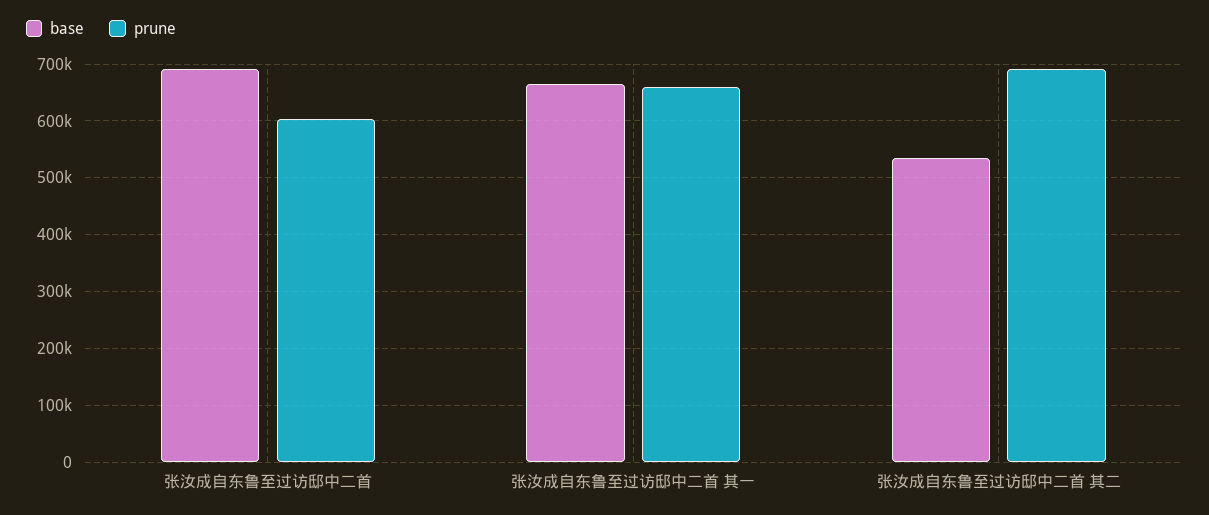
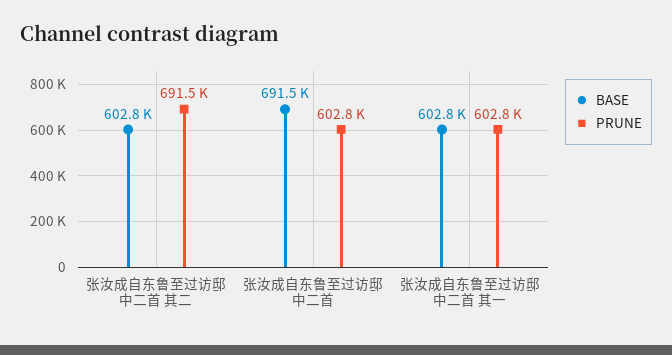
  {
    "base": {
      "张汝成自东鲁至过访邸中二首": 691500,
-     "张汝成自东鲁至过访邸中二首 其一": 660000,
+     "张汝成自东鲁至过访邸中二首 其一": 602800,
-     "张汝成自东鲁至过访邸中二首 其二": 540000
+     "张汝成自东鲁至过访邸中二首 其二": 602800
    },
    "prune": {
      "张汝成自东鲁至过访邸中二首": 602800,
-     "张汝成自东鲁至过访邸中二首 其一": 660000,
+     "张汝成自东鲁至过访邸中二首 其一": 602800,
      "张汝成自东鲁至过访邸中二首 其二": 691500
    }
  }

